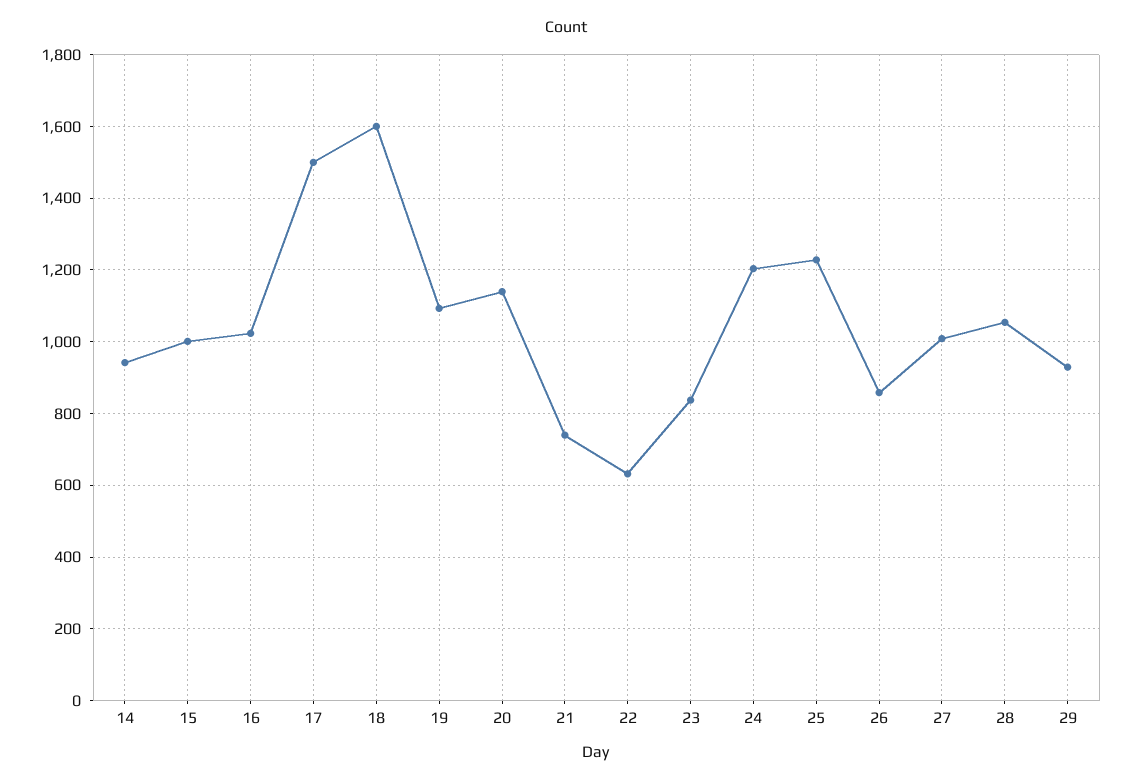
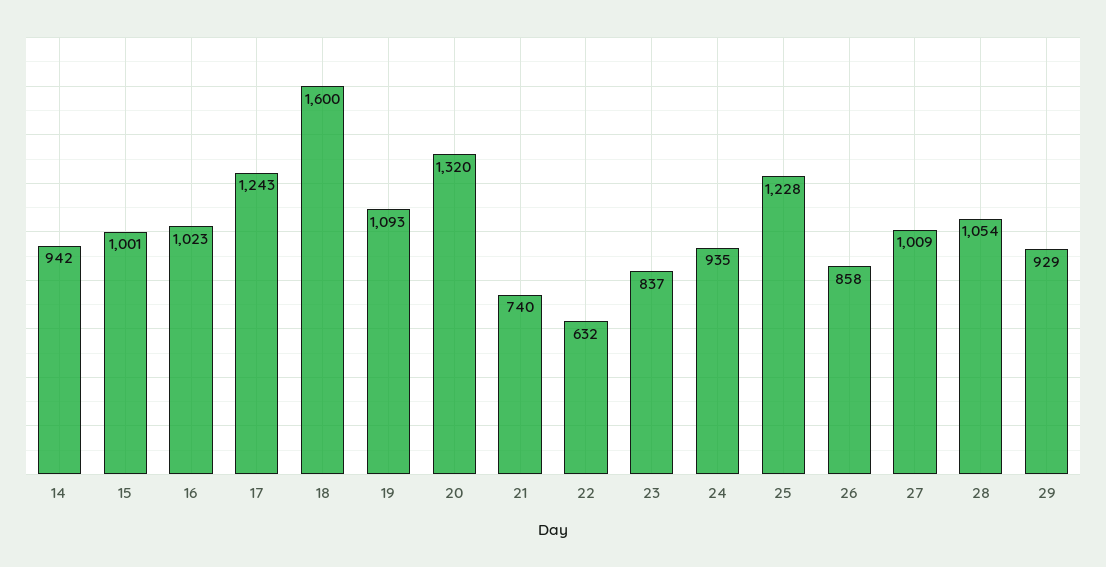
  {
    "14": 942,
    "15": 1001,
    "16": 1023,
-   "17": 1500,
+   "17": 1243,
    "18": 1600,
    "19": 1093,
-   "20": 1140,
+   "20": 1320,
    "21": 740,
    "22": 632,
    "23": 837,
-   "24": 1200,
+   "24": 935,
    "25": 1228,
    "26": 858,
    "27": 1009,
    "28": 1054,
    "29": 929
  }

